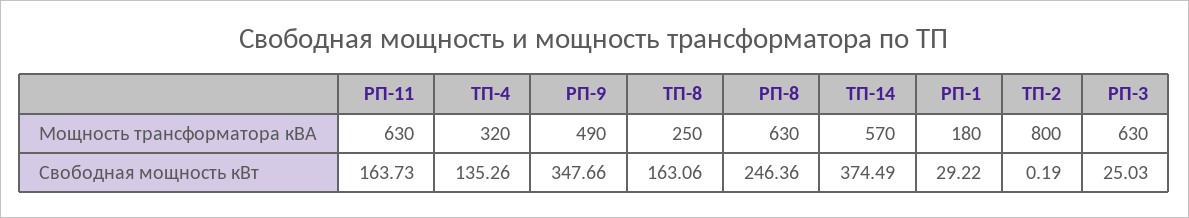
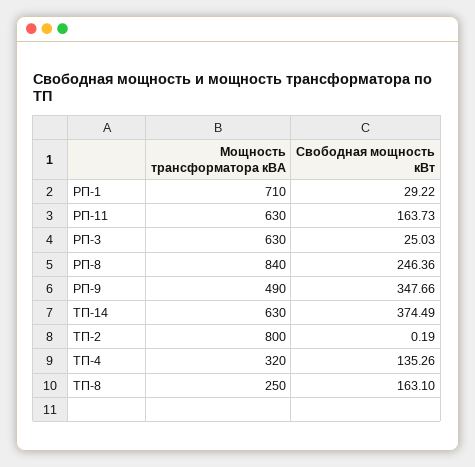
  {
    "РП-11": {
      "Мощность трансформатора кВА": 630,
      "Свободная мощность кВт": 163.73
    },
    "ТП-4": {
      "Мощность трансформатора кВА": 320,
      "Свободная мощность кВт": 135.26
    },
    "РП-9": {
      "Мощность трансформатора кВА": 490,
      "Свободная мощность кВт": 347.66
    },
    "ТП-8": {
      "Мощность трансформатора кВА": 250,
-     "Свободная мощность кВт": 163.06
+     "Свободная мощность кВт": 163.1
    },
    "РП-8": {
-     "Мощность трансформатора кВА": 630,
+     "Мощность трансформатора кВА": 840,
      "Свободная мощность кВт": 246.36
    },
    "ТП-14": {
-     "Мощность трансформатора кВА": 570,
+     "Мощность трансформатора кВА": 630,
      "Свободная мощность кВт": 374.49
    },
    "РП-1": {
-     "Мощность трансформатора кВА": 180,
+     "Мощность трансформатора кВА": 710,
      "Свободная мощность кВт": 29.22
    },
    "ТП-2": {
      "Мощность трансформатора кВА": 800,
      "Свободная мощность кВт": 0.19
    },
    "РП-3": {
      "Мощность трансформатора кВА": 630,
      "Свободная мощность кВт": 25.03
    }
  }

